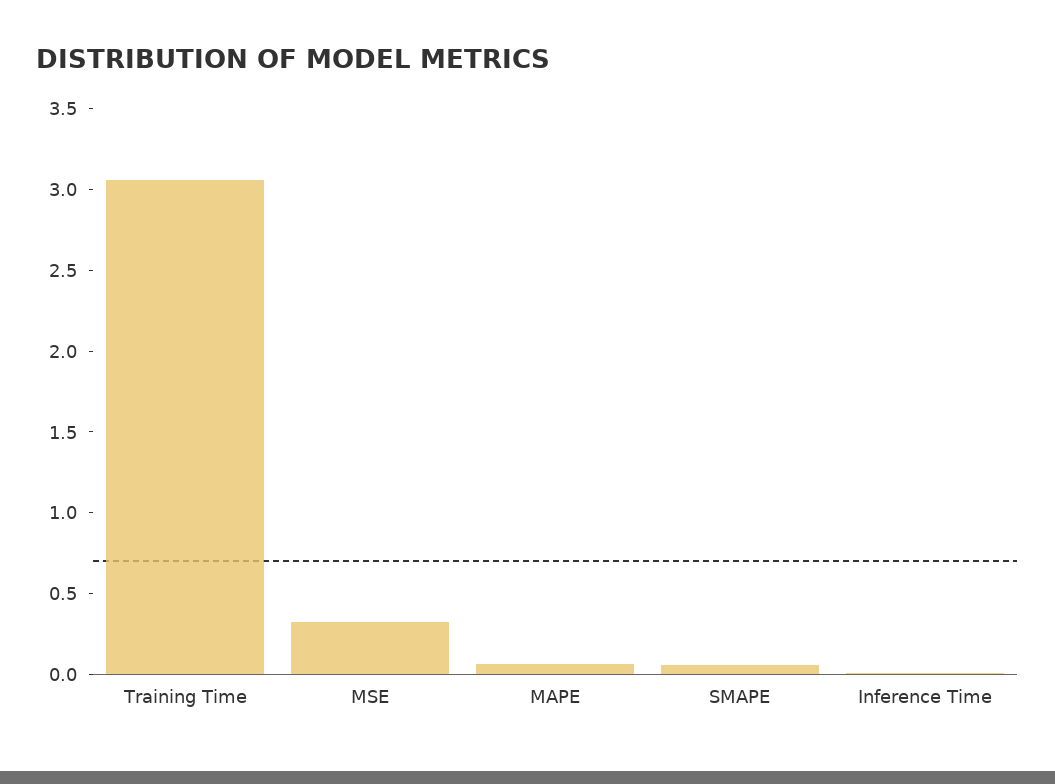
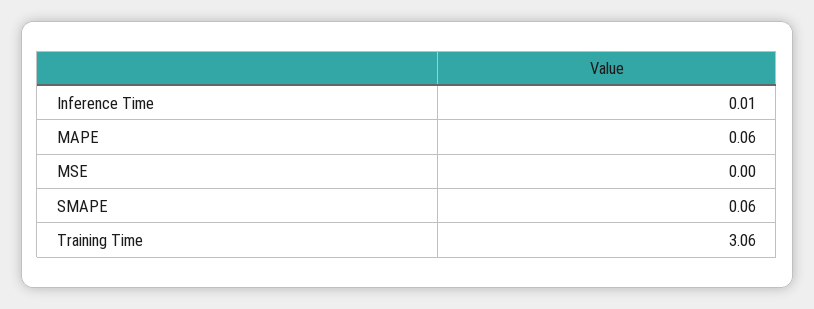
  {
    "Training Time": 3.06,
-   "MSE": 0.3,
+   "MSE": 0,
    "MAPE": 0.06,
    "SMAPE": 0.06,
    "Inference Time": 0.01
  }

